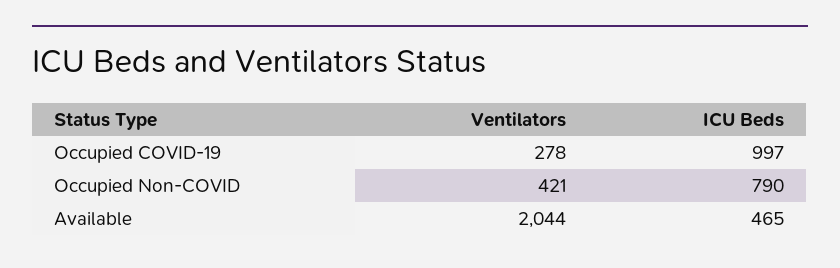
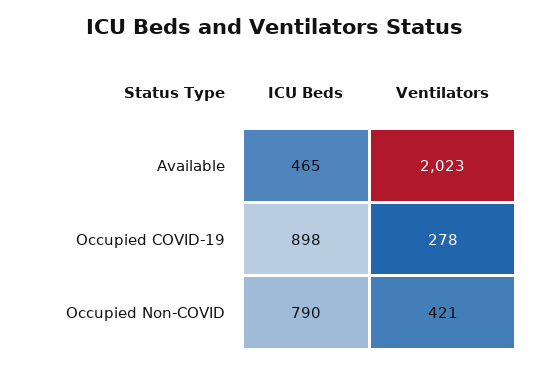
  {
    "Ventilators": {
      "Occupied COVID-19": 278,
      "Occupied Non-COVID": 421,
-     "Available": 2044
+     "Available": 2023
    },
    "ICU Beds": {
-     "Occupied COVID-19": 997,
+     "Occupied COVID-19": 898,
      "Occupied Non-COVID": 790,
      "Available": 465
    }
  }

